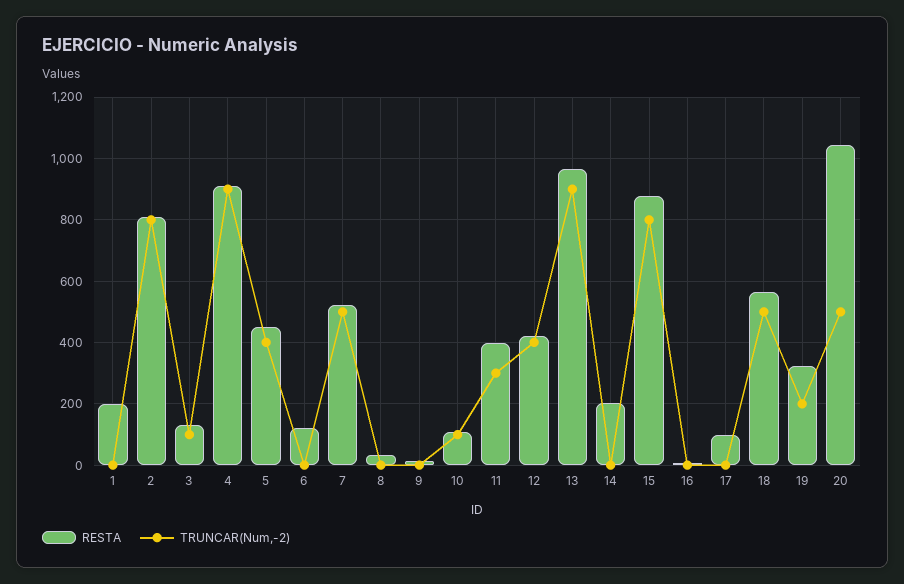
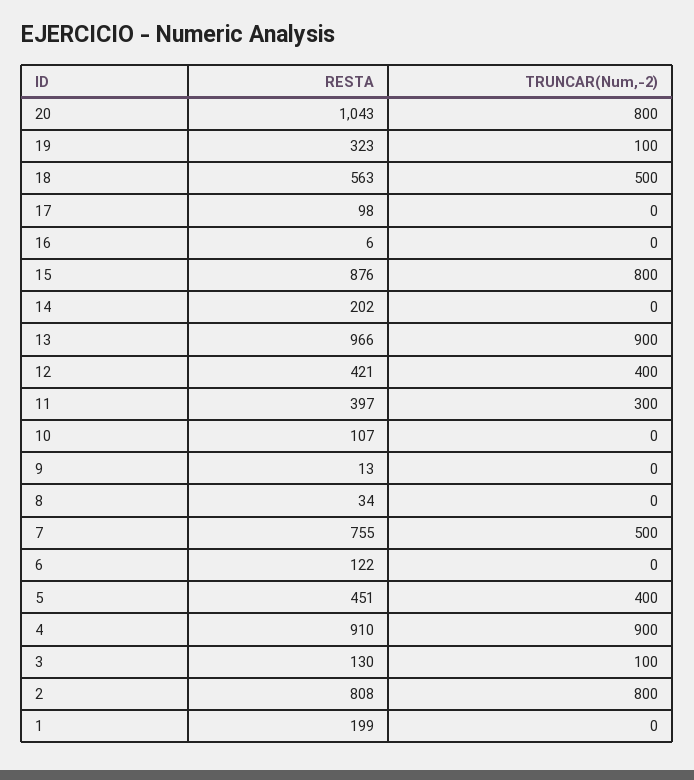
  {
    "RESTA": {
      "1": 199,
      "2": 808,
      "3": 130,
      "4": 910,
      "5": 451,
      "6": 122,
-     "7": 520,
+     "7": 755,
      "8": 34,
      "9": 13,
      "10": 107,
      "11": 397,
      "12": 421,
      "13": 966,
      "14": 202,
      "15": 876,
      "16": 6,
      "17": 98,
      "18": 563,
      "19": 323,
      "20": 1043
    },
    "TRUNCAR(Num,-2)": {
      "1": 0,
      "2": 800,
      "3": 100,
      "4": 900,
      "5": 400,
      "6": 0,
      "7": 500,
      "8": 0,
      "9": 0,
-     "10": 100,
+     "10": 0,
      "11": 300,
      "12": 400,
      "13": 900,
      "14": 0,
      "15": 800,
      "16": 0,
      "17": 0,
      "18": 500,
-     "19": 200,
+     "19": 100,
-     "20": 500
+     "20": 800
    }
  }

